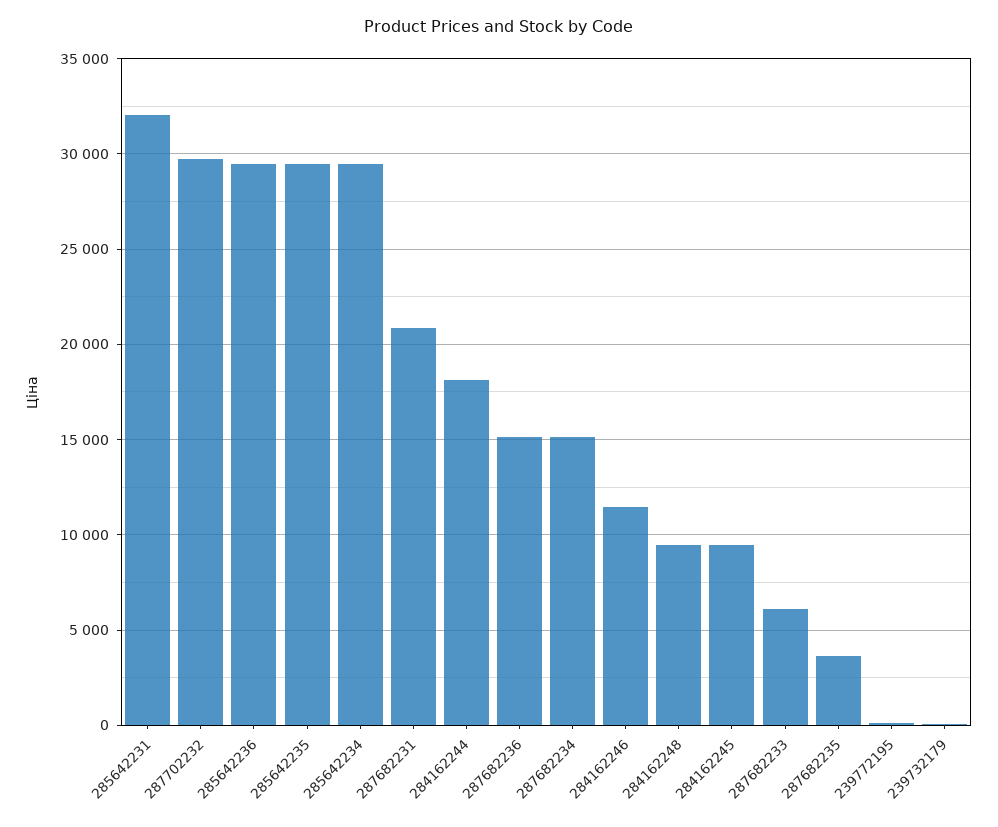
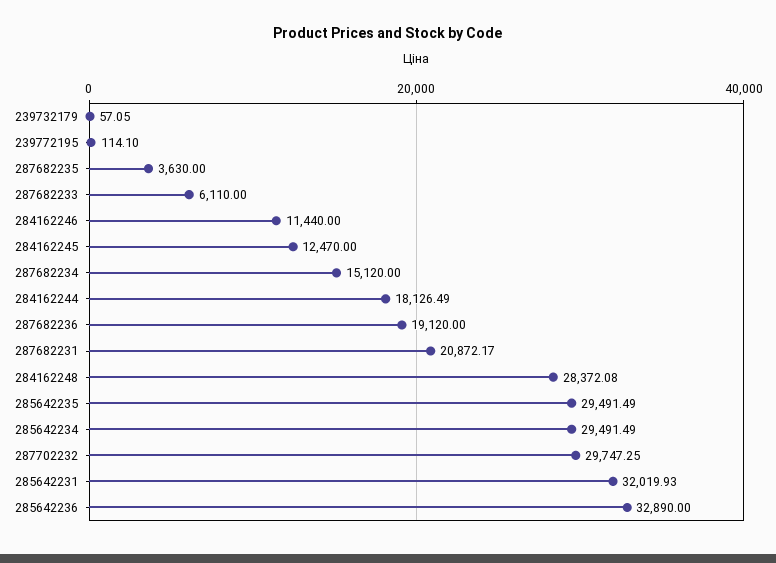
  {
    "285642231": 32019.93,
    "287702232": 29747.25,
-   "285642236": 29500,
+   "285642236": 32890,
    "285642235": 29491.49,
    "285642234": 29491.49,
    "287682231": 20872.17,
    "284162244": 18126.49,
-   "287682236": 15000,
+   "287682236": 19120,
    "287682234": 15120,
    "284162246": 11440,
-   "284162248": 9500,
+   "284162248": 28372.08,
-   "284162245": 9500,
+   "284162245": 12470,
    "287682233": 6110,
    "287682235": 3630,
    "239772195": 114.1,
    "239732179": 57.05
  }

